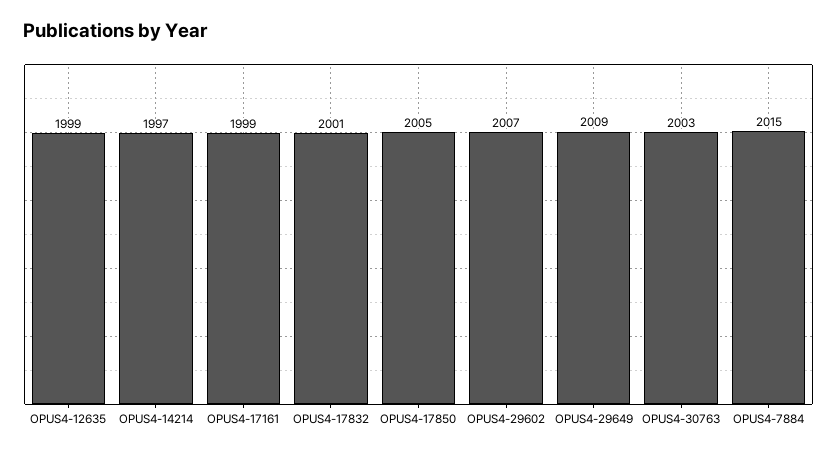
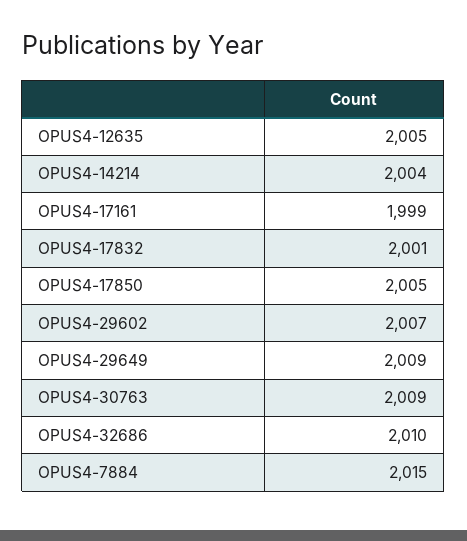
  {
-   "OPUS4-12635": 1999,
+   "OPUS4-12635": 2005,
-   "OPUS4-14214": 1997,
+   "OPUS4-14214": 2004,
    "OPUS4-17161": 1999,
    "OPUS4-17832": 2001,
    "OPUS4-17850": 2005,
    "OPUS4-29602": 2007,
    "OPUS4-29649": 2009,
-   "OPUS4-30763": 2003,
+   "OPUS4-30763": 2009,
-   "OPUS4-7884": 2015
+   "OPUS4-7884": 2015,
+   "OPUS4-32686": 2010
  }

